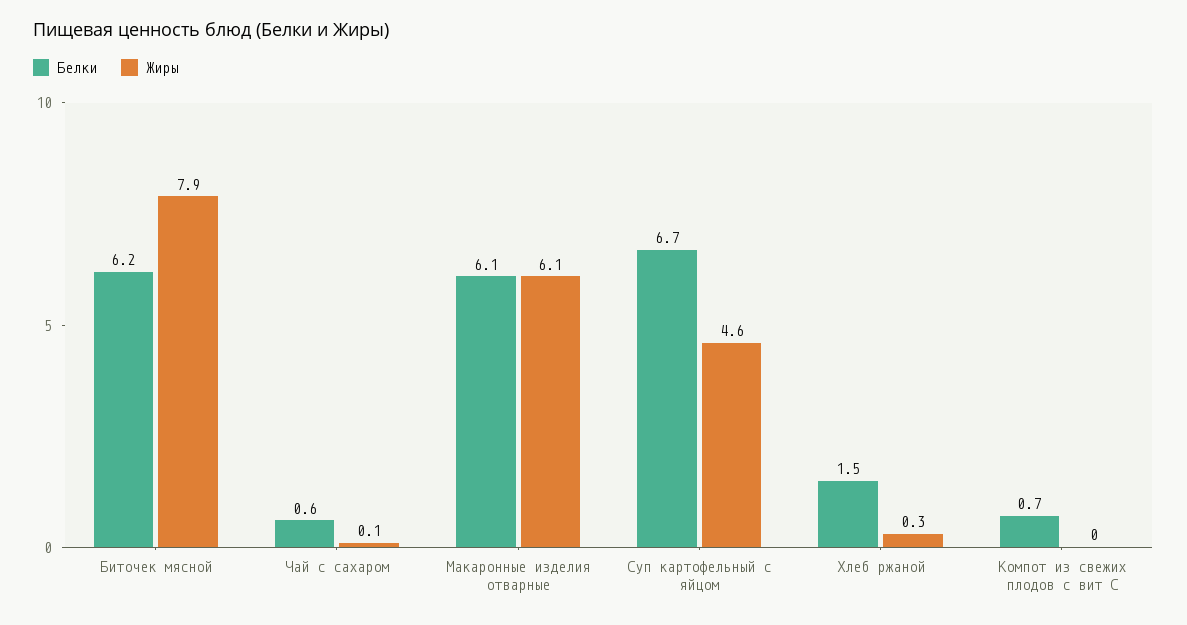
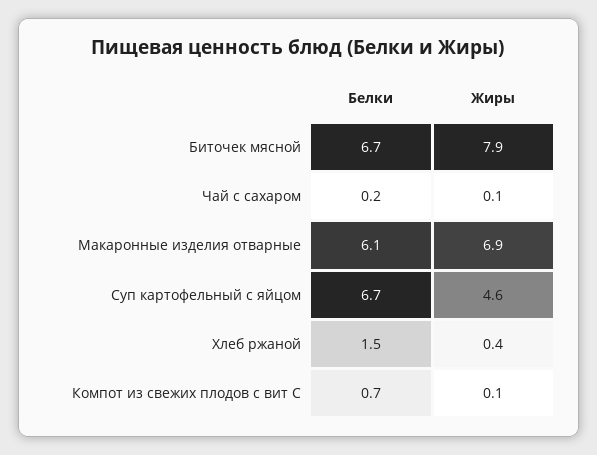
  {
    "Белки": {
-     "Биточек мясной": 6.2,
+     "Биточек мясной": 6.7,
-     "Чай с сахаром": 0.6,
+     "Чай с сахаром": 0.2,
      "Макаронные изделия отварные": 6.1,
      "Суп картофельный с яйцом": 6.7,
      "Хлеб ржаной": 1.5,
      "Компот из свежих плодов с вит С": 0.7
    },
    "Жиры": {
      "Биточек мясной": 7.9,
      "Чай с сахаром": 0.1,
-     "Макаронные изделия отварные": 6.1,
+     "Макаронные изделия отварные": 6.9,
      "Суп картофельный с яйцом": 4.6,
-     "Хлеб ржаной": 0.3,
+     "Хлеб ржаной": 0.4,
-     "Компот из свежих плодов с вит С": 0
+     "Компот из свежих плодов с вит С": 0.1
    }
  }

